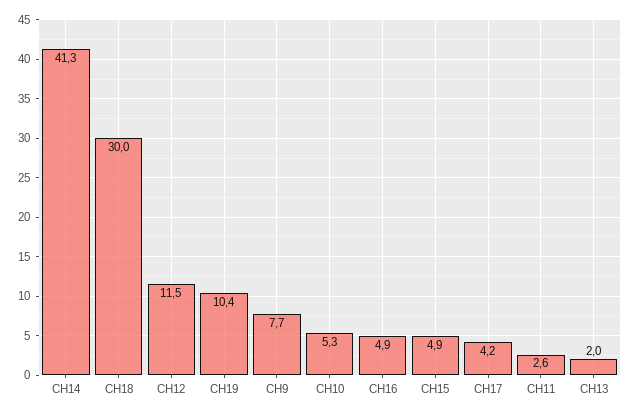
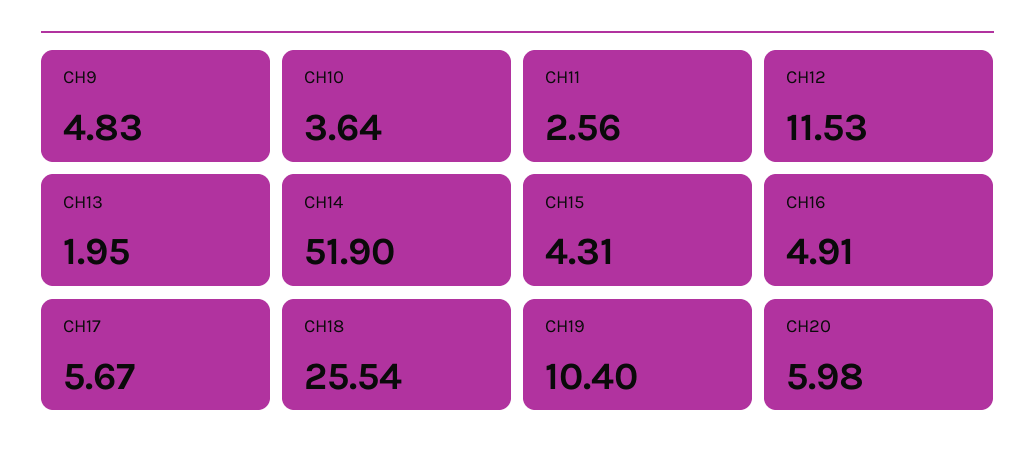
  {
-   "CH14": 41.3,
+   "CH14": 51.9,
-   "CH18": 30,
+   "CH18": 25.54,
    "CH12": 11.53,
    "CH19": 10.4,
-   "CH9": 7.7,
+   "CH9": 4.83,
-   "CH10": 5.3,
+   "CH10": 3.64,
    "CH16": 4.91,
-   "CH15": 4.9,
+   "CH15": 4.31,
-   "CH17": 4.2,
+   "CH17": 5.67,
    "CH11": 2.56,
-   "CH13": 1.95
+   "CH13": 1.95,
+   "CH20": 5.98
  }

